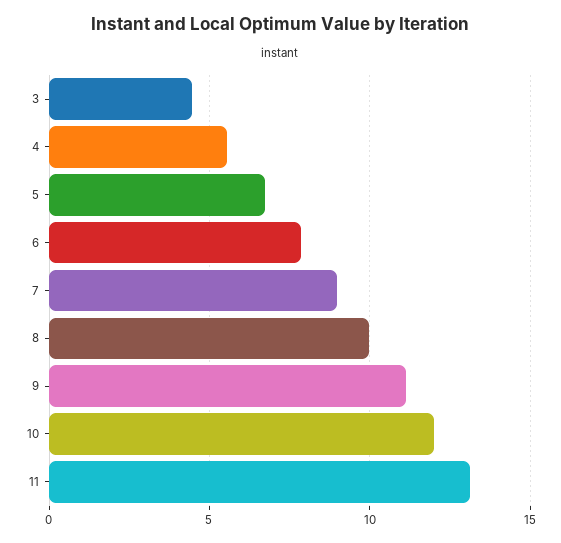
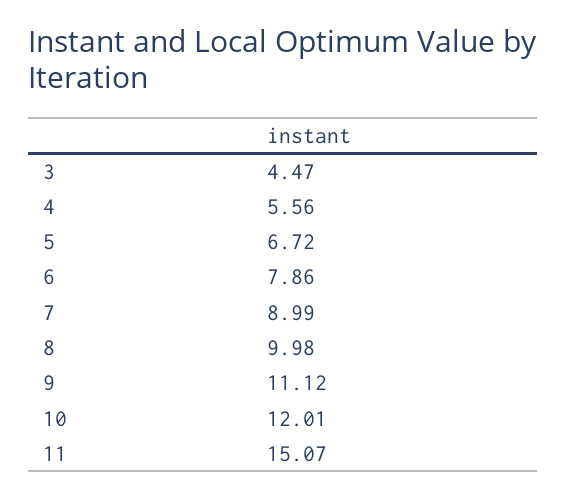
  {
    "3": 4.47,
    "4": 5.56,
    "5": 6.72,
    "6": 7.86,
    "7": 8.99,
    "8": 9.98,
    "9": 11.12,
    "10": 12.01,
-   "11": 13
+   "11": 15.07
  }

